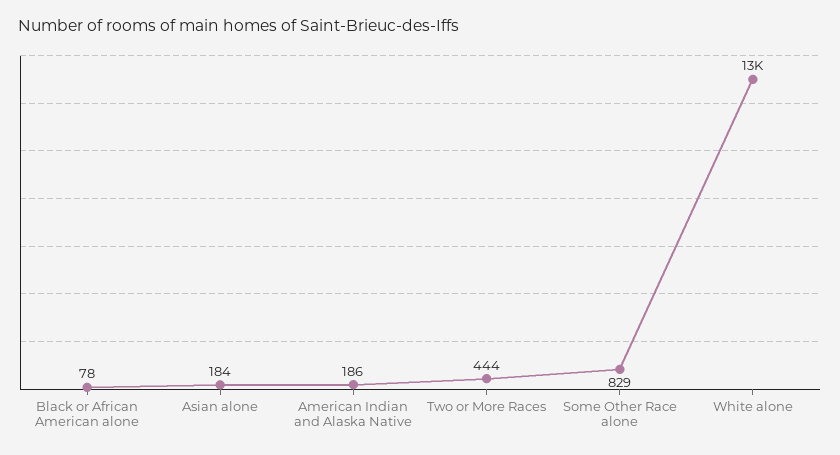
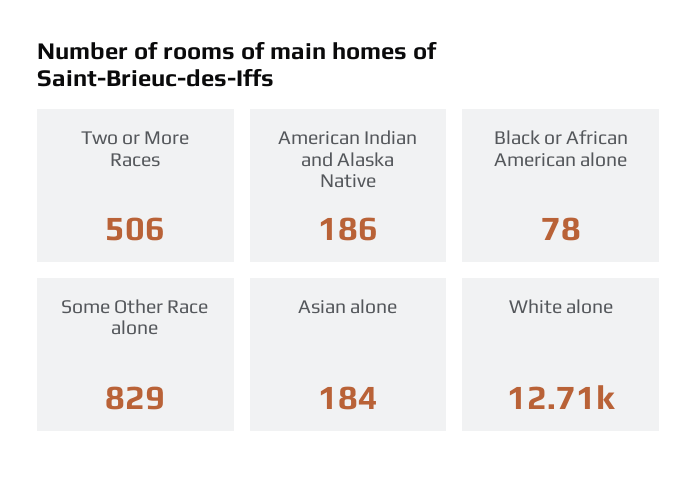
  {
    "Black or African American alone": 78,
    "Asian alone": 184,
    "American Indian and Alaska Native": 186,
-   "Two or More Races": 444,
+   "Two or More Races": 506,
    "Some Other Race alone": 829,
    "White alone": 12710
  }

